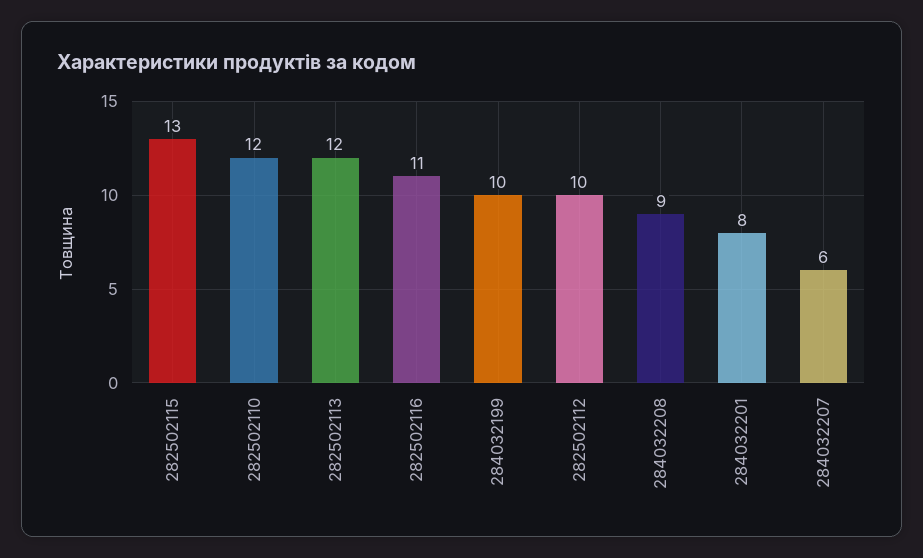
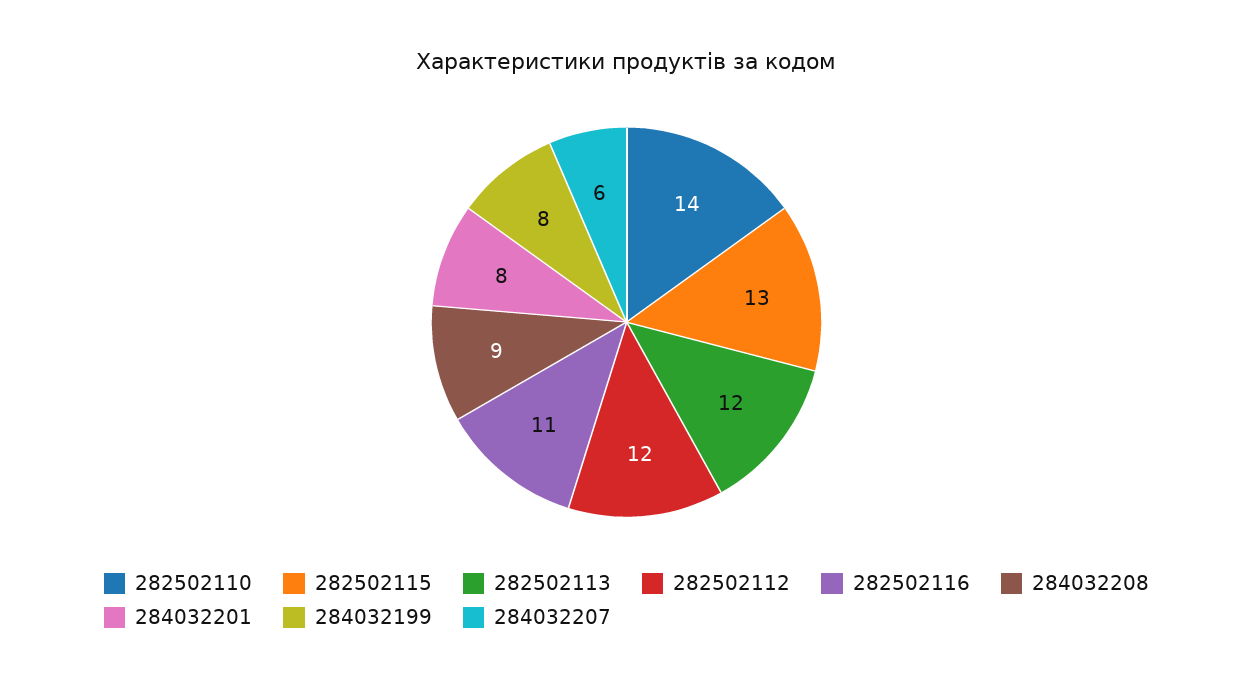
  {
    "282502115": 13,
-   "282502110": 12,
+   "282502110": 14,
    "282502113": 12,
    "282502116": 11,
-   "284032199": 10,
+   "284032199": 8,
-   "282502112": 10,
+   "282502112": 12,
    "284032208": 9,
    "284032201": 8,
    "284032207": 6
  }

